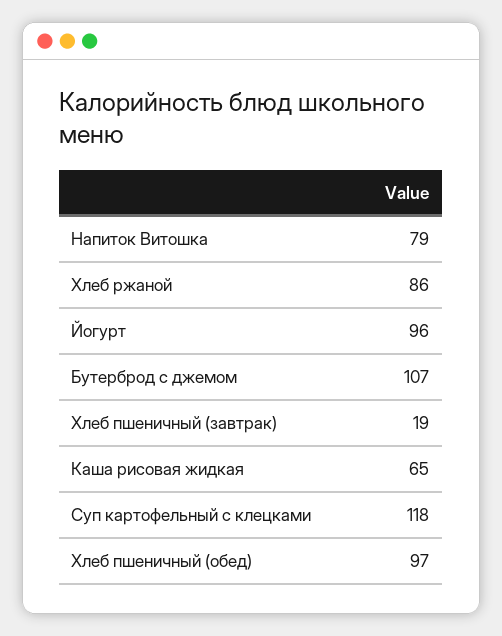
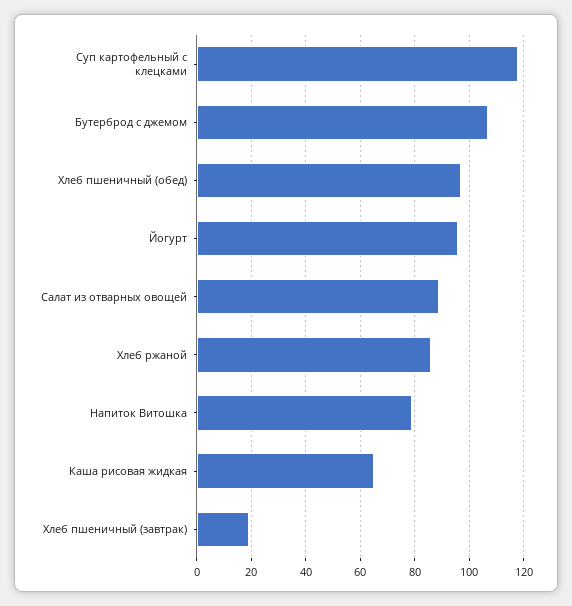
  {
    "Напиток Витошка": 79,
    "Хлеб ржаной": 86,
    "Йогурт": 96,
    "Бутерброд с джемом": 107,
    "Хлеб пшеничный (завтрак)": 19,
    "Каша рисовая жидкая": 65,
    "Суп картофельный с клецками": 118,
-   "Хлеб пшеничный (обед)": 97
+   "Хлеб пшеничный (обед)": 97,
+   "Салат из отварных овощей": 90
  }

